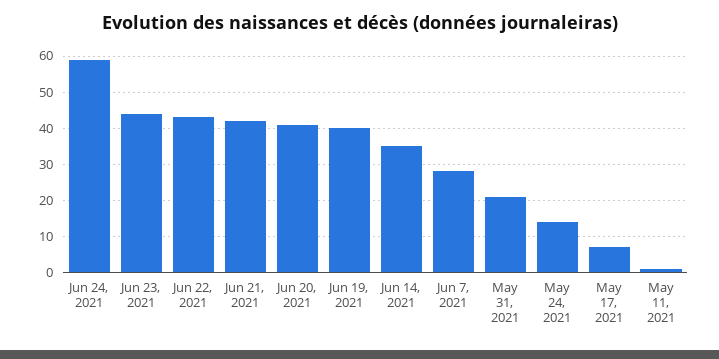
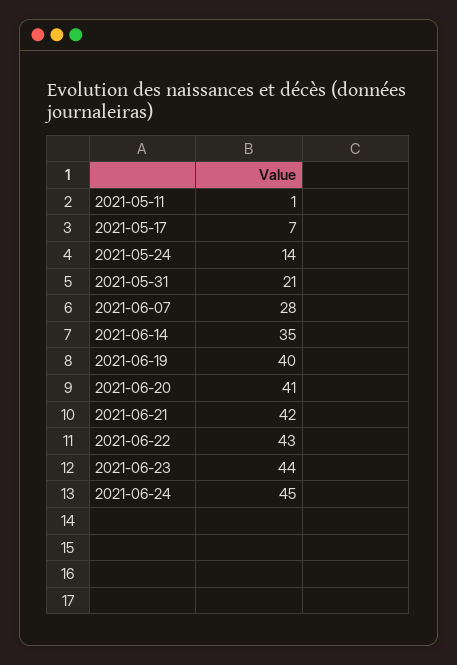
  {
-   "Jun 24, 2021": 60,
+   "Jun 24, 2021": 45,
    "Jun 23, 2021": 44,
    "Jun 22, 2021": 43,
    "Jun 21, 2021": 42,
    "Jun 20, 2021": 41,
    "Jun 19, 2021": 40,
    "Jun 14, 2021": 35,
    "Jun 7, 2021": 28,
    "May 31, 2021": 21,
    "May 24, 2021": 14,
    "May 17, 2021": 7,
    "May 11, 2021": 1
  }

